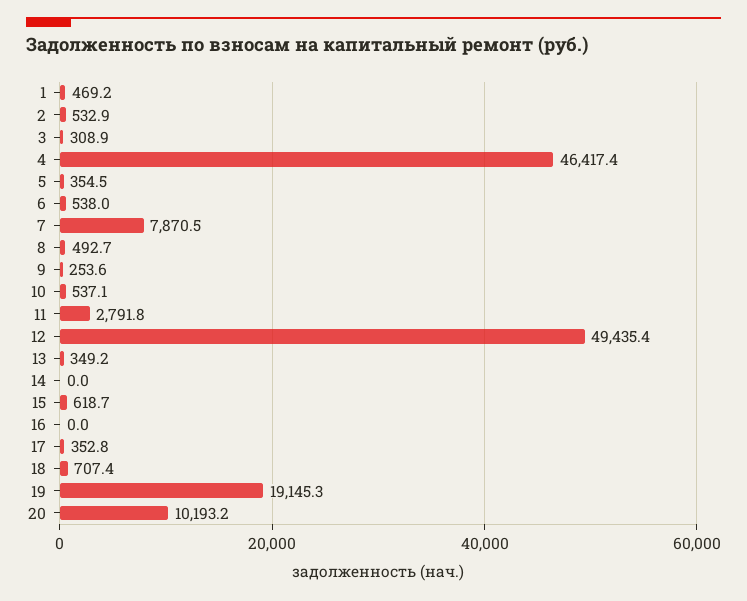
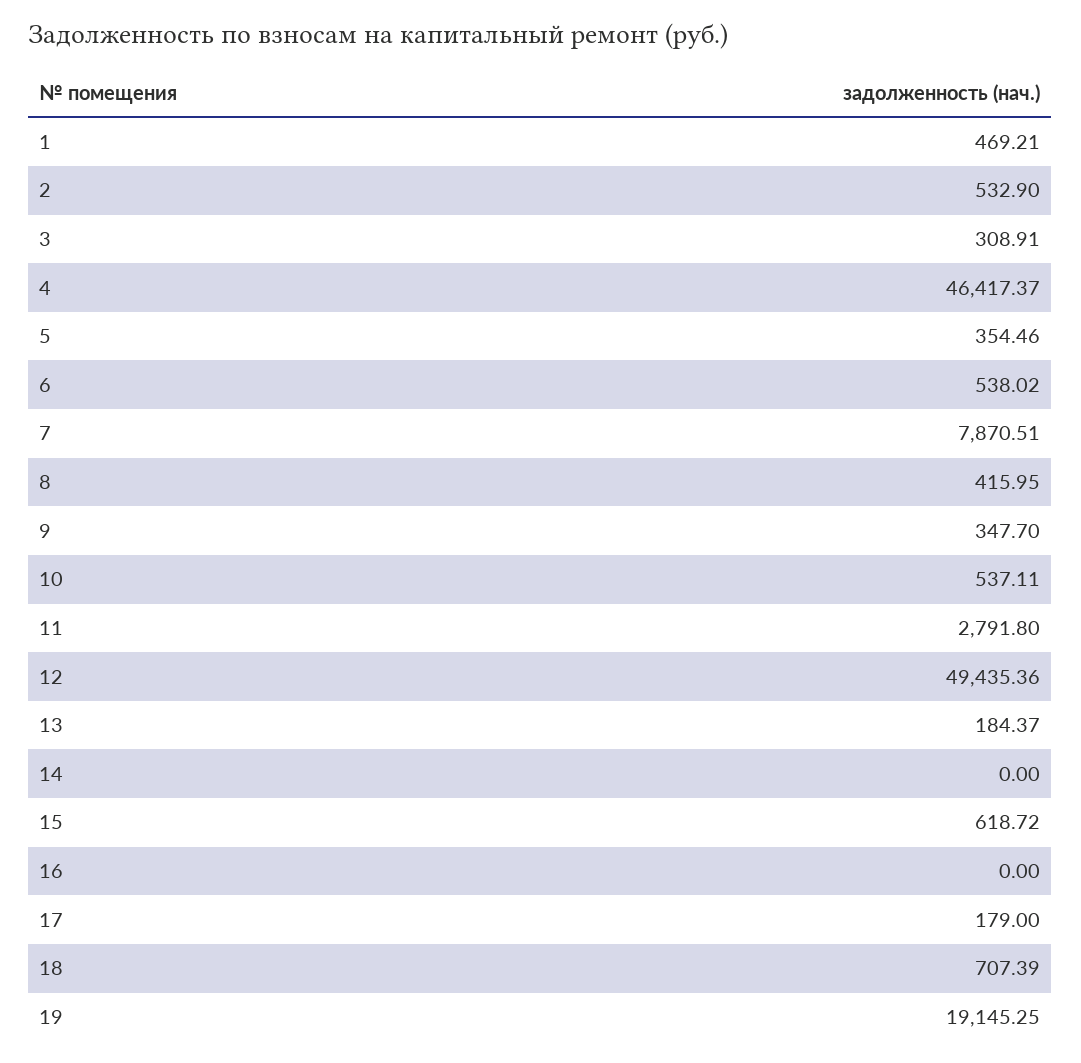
  {
    "1": 469.21,
    "2": 532.9,
    "3": 308.91,
    "4": 46417.37,
    "5": 354.46,
    "6": 538.02,
    "7": 7870.51,
-   "8": 492.7,
+   "8": 415.95,
-   "9": 253.6,
+   "9": 347.7,
    "10": 537.11,
    "11": 2791.8,
    "12": 49435.36,
-   "13": 349.2,
+   "13": 184.37,
    "14": 0,
    "15": 618.72,
    "16": 0,
-   "17": 352.8,
+   "17": 179,
    "18": 707.39,
-   "19": 19145.25,
+   "19": 19145.25
-   "20": 10193.2
  }

